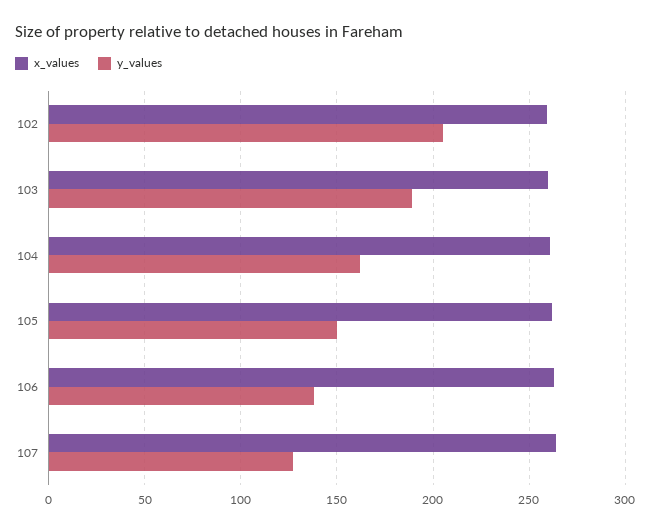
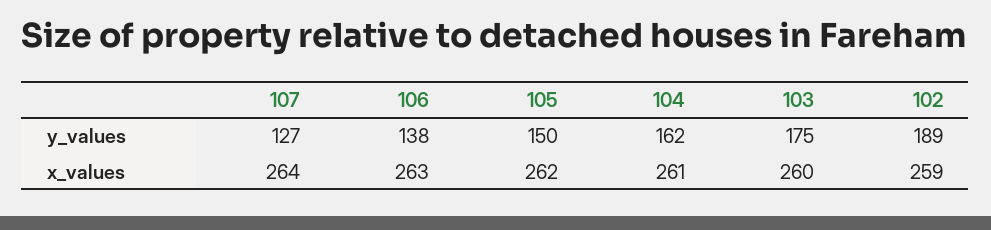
  {
    "x_values": {
      "102": 259,
      "103": 260,
      "104": 261,
      "105": 262,
      "106": 263,
      "107": 264
    },
    "y_values": {
-     "102": 205,
+     "102": 189,
-     "103": 190,
+     "103": 175,
      "104": 162,
      "105": 150,
      "106": 138,
      "107": 127
    }
  }

